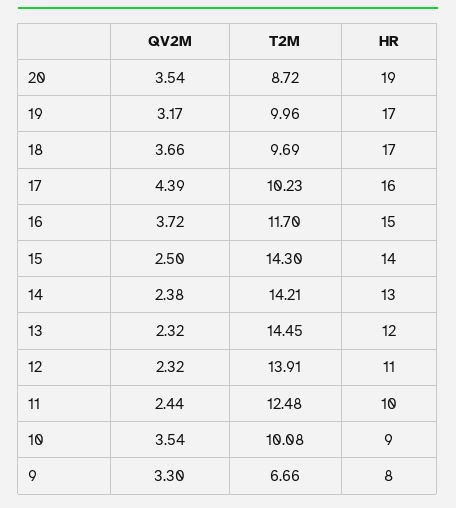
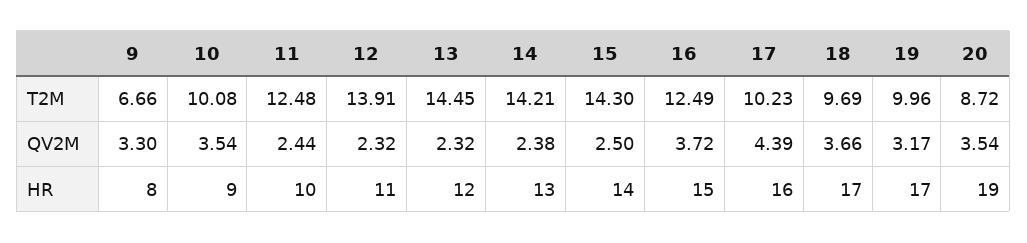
  {
    "QV2M": {
      "20": 3.54,
      "19": 3.17,
      "18": 3.66,
      "17": 4.39,
      "16": 3.72,
      "15": 2.5,
      "14": 2.38,
      "13": 2.32,
      "12": 2.32,
      "11": 2.44,
      "10": 3.54,
      "9": 3.3
    },
    "T2M": {
      "20": 8.72,
      "19": 9.96,
      "18": 9.69,
      "17": 10.23,
-     "16": 11.7,
+     "16": 12.49,
      "15": 14.3,
      "14": 14.21,
      "13": 14.45,
      "12": 13.91,
      "11": 12.48,
      "10": 10.08,
      "9": 6.66
    },
    "HR": {
      "20": 19,
      "19": 17,
      "18": 17,
      "17": 16,
      "16": 15,
      "15": 14,
      "14": 13,
      "13": 12,
      "12": 11,
      "11": 10,
      "10": 9,
      "9": 8
    }
  }

